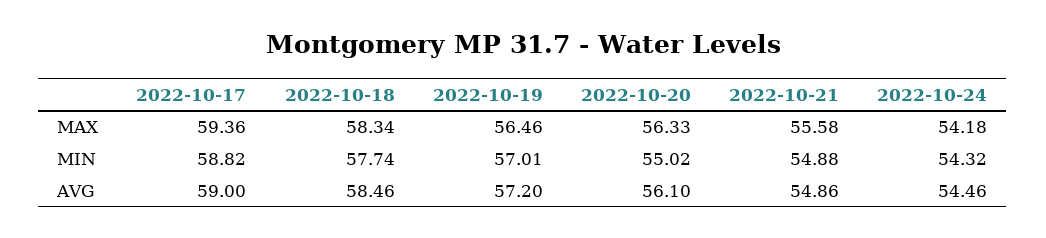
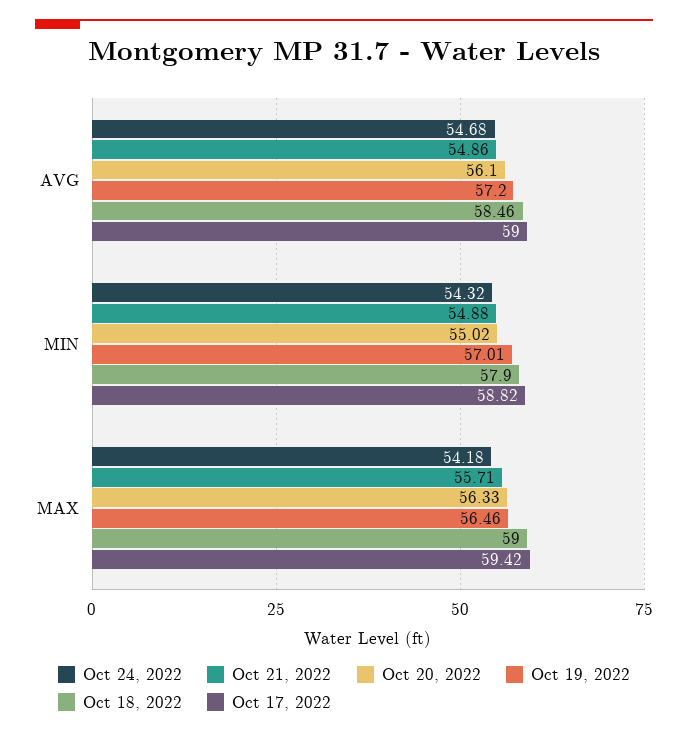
  {
    "2022-10-17": {
-     "MAX": 59.36,
+     "MAX": 59.42,
      "MIN": 58.82,
      "AVG": 59
    },
    "2022-10-18": {
-     "MAX": 58.34,
+     "MAX": 59,
-     "MIN": 57.74,
+     "MIN": 57.9,
      "AVG": 58.46
    },
    "2022-10-19": {
      "MAX": 56.46,
      "MIN": 57.01,
      "AVG": 57.2
    },
    "2022-10-20": {
      "MAX": 56.33,
      "MIN": 55.02,
      "AVG": 56.1
    },
    "2022-10-21": {
-     "MAX": 55.58,
+     "MAX": 55.71,
      "MIN": 54.88,
      "AVG": 54.86
    },
    "2022-10-24": {
      "MAX": 54.18,
      "MIN": 54.32,
-     "AVG": 54.46
+     "AVG": 54.68
    }
  }

